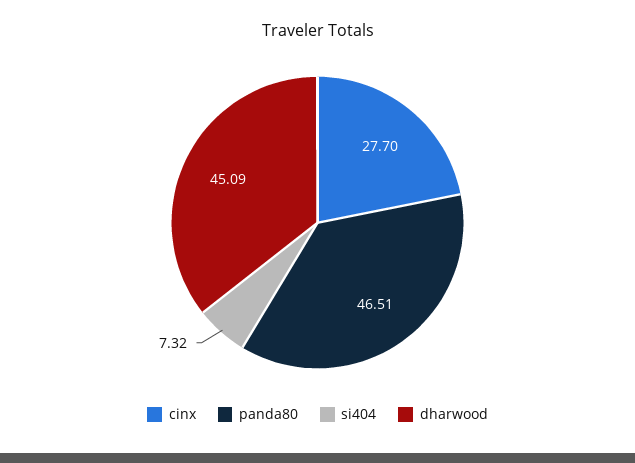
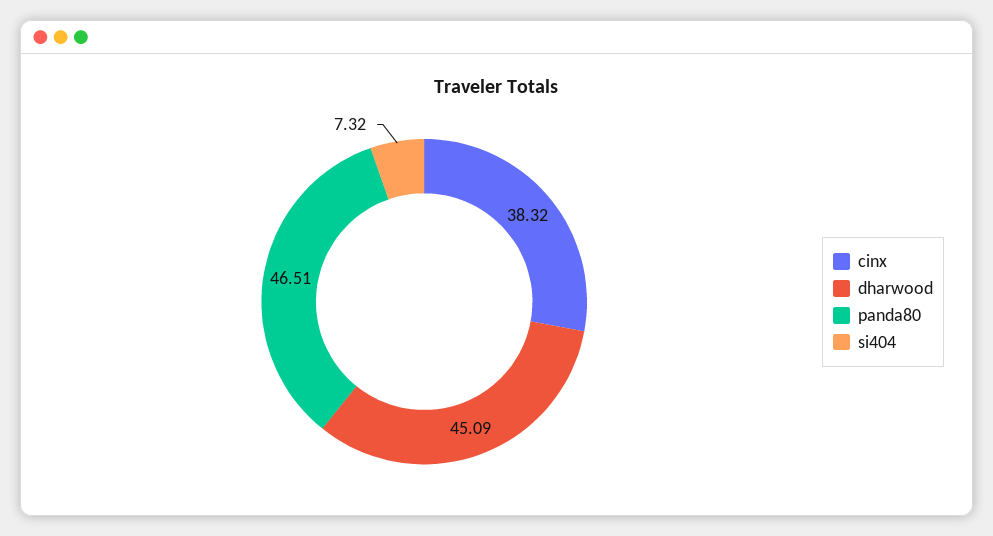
  {
-   "cinx": 27.7,
+   "cinx": 38.32,
    "panda80": 46.51,
    "si404": 7.32,
    "dharwood": 45.09
  }

